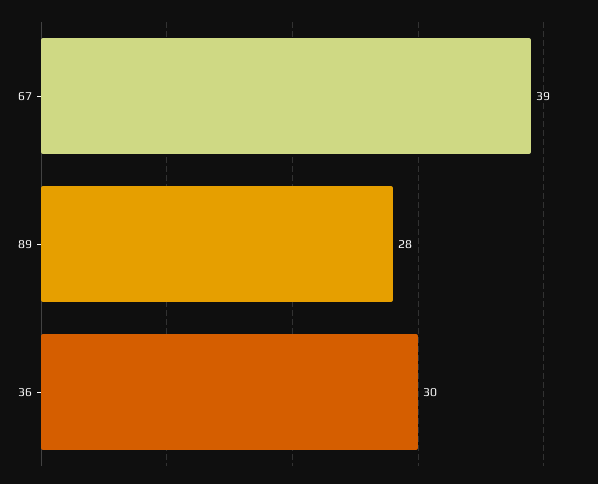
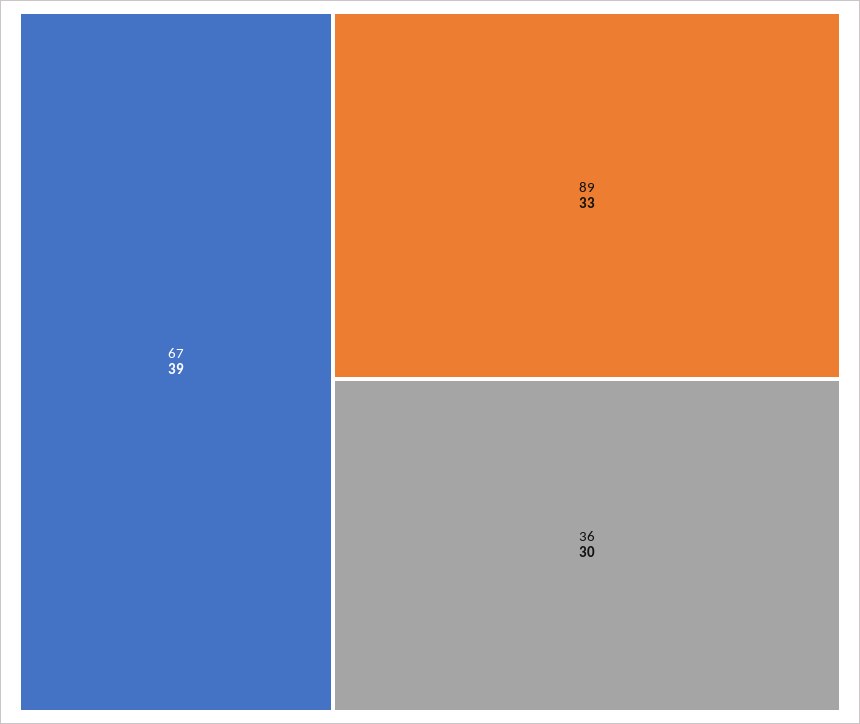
  {
    "67": 39,
-   "89": 28,
+   "89": 33,
    "36": 30
  }

